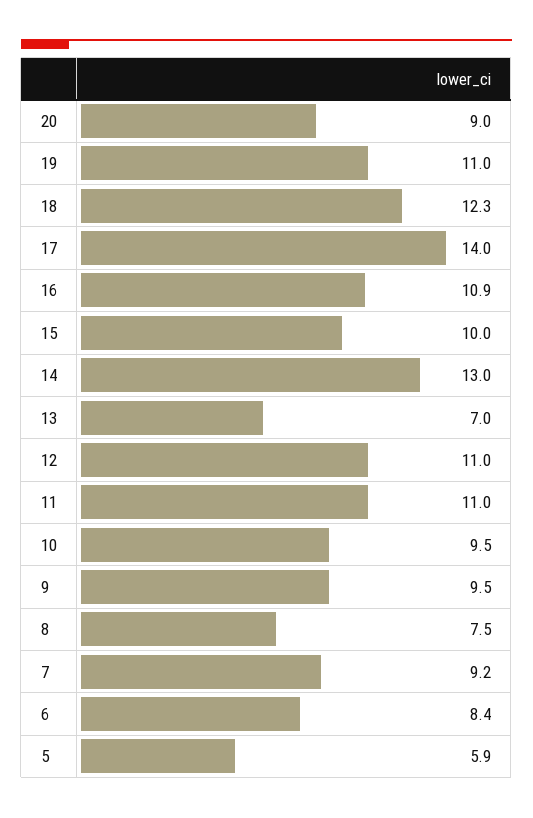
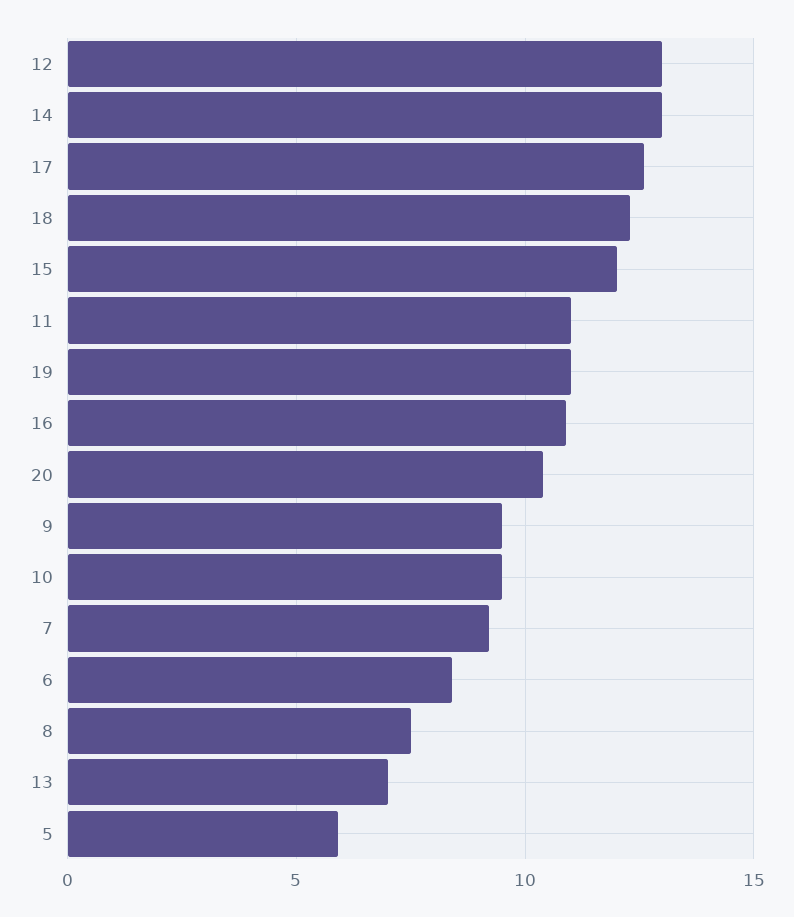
  {
-   "20": 9,
+   "20": 10.5,
    "19": 11,
    "18": 12.3,
-   "17": 14,
+   "17": 12.5,
    "16": 10.9,
-   "15": 10,
+   "15": 12,
    "14": 13,
    "13": 7,
-   "12": 11,
+   "12": 13,
    "11": 11,
    "10": 9.5,
    "9": 9.5,
    "8": 7.5,
    "7": 9.2,
    "6": 8.4,
    "5": 5.9
  }

